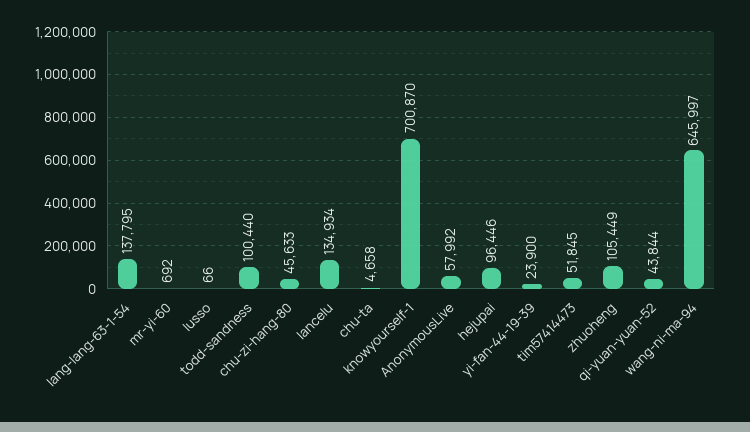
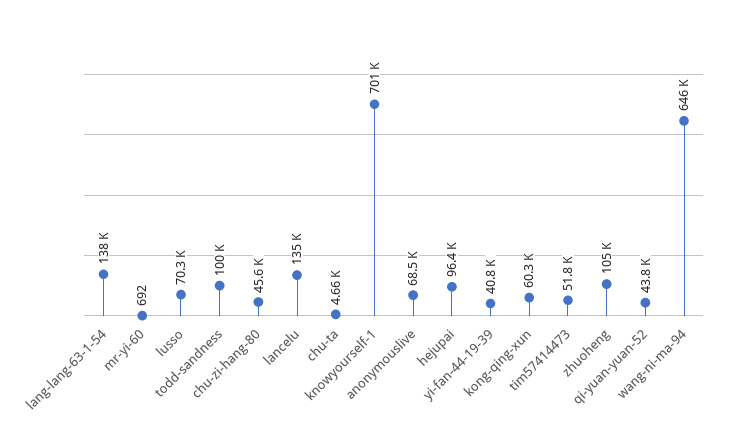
  {
    "lang-lang-63-1-54": 137795,
    "mr-yi-60": 692,
-   "lusso": 66,
+   "lusso": 70300,
    "todd-sandness": 100440,
    "chu-zi-hang-80": 45633,
    "lancelu": 134934,
    "chu-ta": 4658,
    "knowyourself-1": 700870,
-   "AnonymousLive": 57992,
+   "AnonymousLive": 68500,
    "hejupai": 96446,
-   "yi-fan-44-19-39": 23900,
+   "yi-fan-44-19-39": 40800,
    "tim57414473": 51845,
    "zhuoheng": 105449,
    "qi-yuan-yuan-52": 43844,
-   "wang-ni-ma-94": 645997
+   "wang-ni-ma-94": 645997,
+   "kong-qing-xun": 60300
  }

